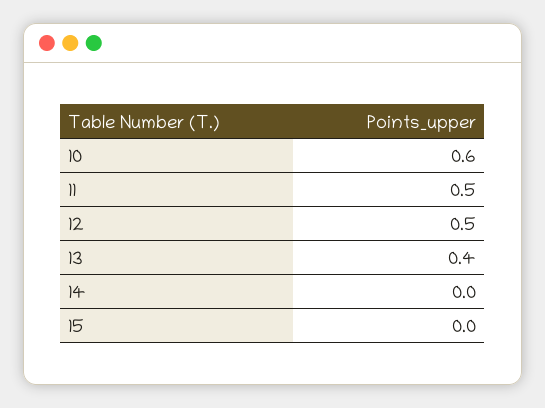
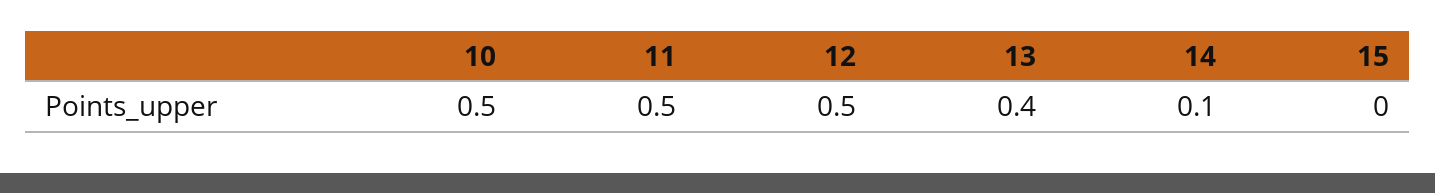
  {
-   "10": 0.6,
+   "10": 0.5,
    "11": 0.5,
    "12": 0.5,
    "13": 0.4,
-   "14": 0,
+   "14": 0.1,
    "15": 0
  }

